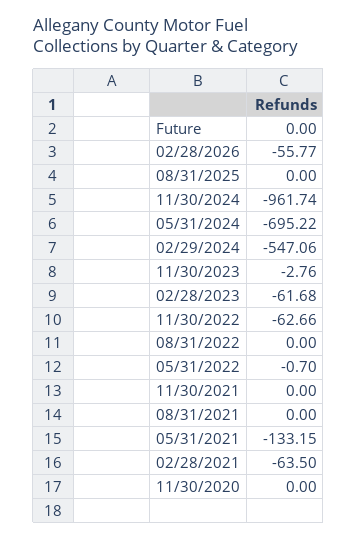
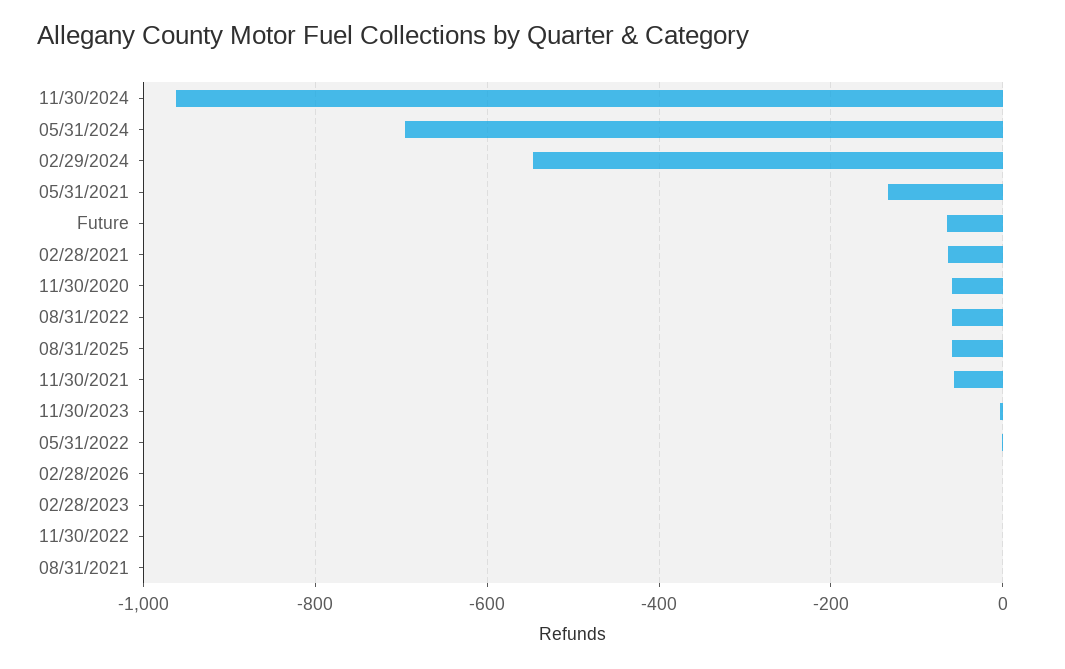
  {
-   "Future": 0,
+   "Future": -60,
-   "02/28/2026": -55.77,
+   "02/28/2026": 0,
-   "08/31/2025": 0,
+   "08/31/2025": -60,
    "11/30/2024": -961.74,
    "05/31/2024": -695.22,
    "02/29/2024": -547.06,
    "11/30/2023": -2.76,
-   "02/28/2023": -61.68,
+   "02/28/2023": 0,
-   "11/30/2022": -62.66,
+   "11/30/2022": 0,
-   "08/31/2022": 0,
+   "08/31/2022": -60,
    "05/31/2022": -0.7,
-   "11/30/2021": 0,
+   "11/30/2021": -60,
    "08/31/2021": 0,
    "05/31/2021": -133.15,
    "02/28/2021": -63.5,
-   "11/30/2020": 0
+   "11/30/2020": -60
  }

